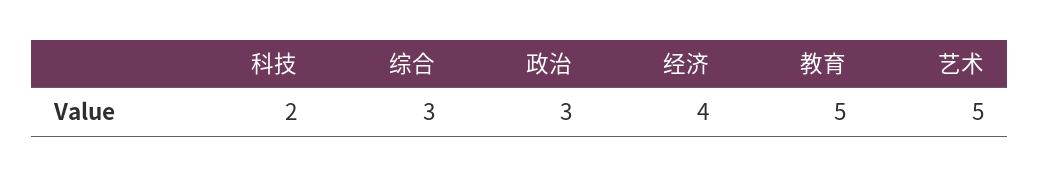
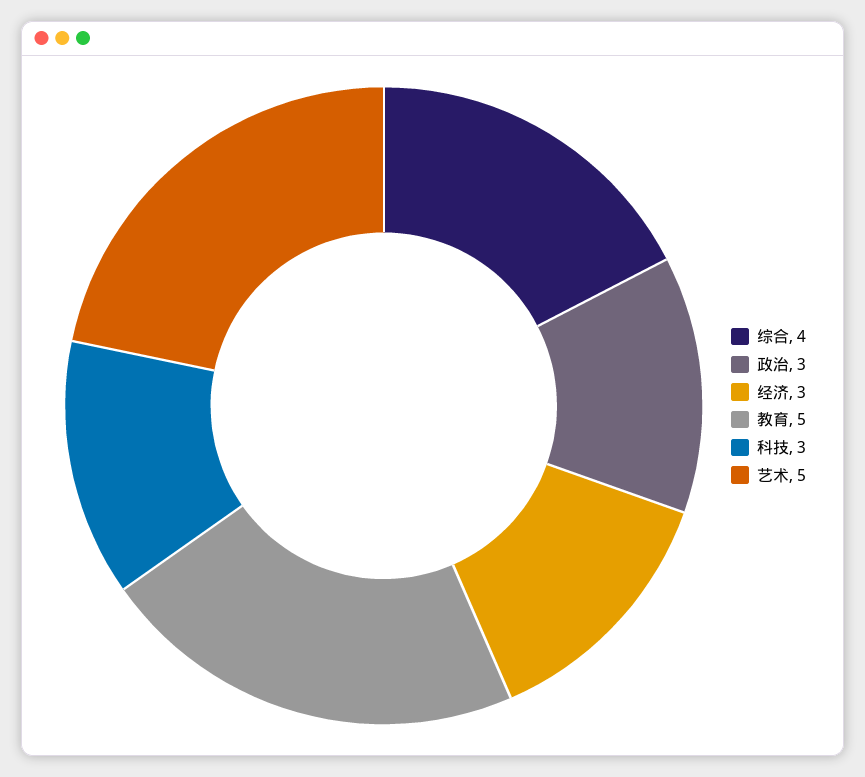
  {
-   "科技": 2,
+   "科技": 3,
-   "综合": 3,
+   "综合": 4,
    "政治": 3,
-   "经济": 4,
+   "经济": 3,
    "教育": 5,
    "艺术": 5
  }

